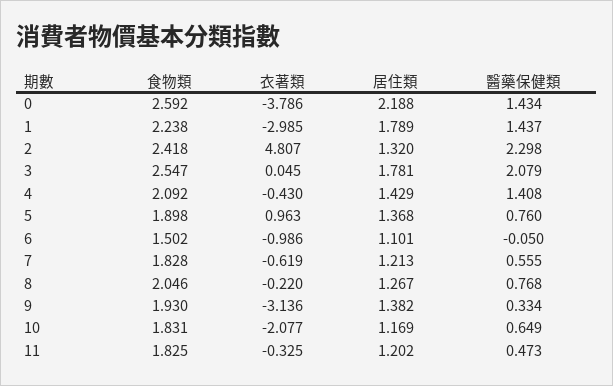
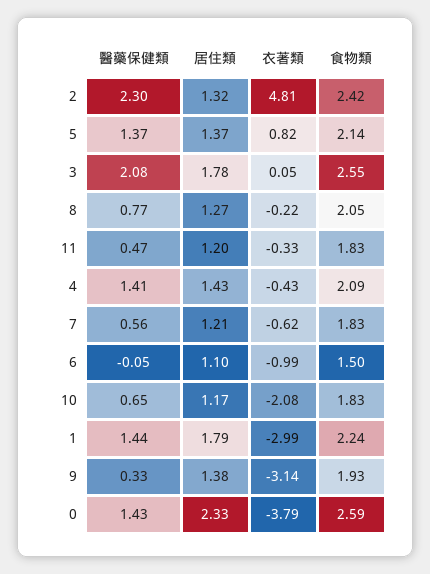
  {
    "食物類": {
      "0": 2.592,
      "1": 2.238,
      "2": 2.418,
      "3": 2.547,
      "4": 2.092,
-     "5": 1.898,
+     "5": 2.14,
      "6": 1.502,
      "7": 1.828,
      "8": 2.046,
      "9": 1.93,
      "10": 1.831,
      "11": 1.825
    },
    "衣著類": {
      "0": -3.786,
      "1": -2.985,
      "2": 4.807,
      "3": 0.045,
      "4": -0.43,
-     "5": 0.963,
+     "5": 0.82,
      "6": -0.986,
      "7": -0.619,
      "8": -0.22,
      "9": -3.136,
      "10": -2.077,
      "11": -0.325
    },
    "居住類": {
-     "0": 2.188,
+     "0": 2.33,
      "1": 1.789,
      "2": 1.32,
      "3": 1.781,
      "4": 1.429,
      "5": 1.368,
      "6": 1.101,
      "7": 1.213,
      "8": 1.267,
      "9": 1.382,
      "10": 1.169,
      "11": 1.202
    },
    "醫藥保健類": {
      "0": 1.434,
      "1": 1.437,
      "2": 2.298,
      "3": 2.079,
      "4": 1.408,
-     "5": 0.76,
+     "5": 1.37,
      "6": -0.05,
      "7": 0.555,
      "8": 0.768,
      "9": 0.334,
      "10": 0.649,
      "11": 0.473
    }
  }

